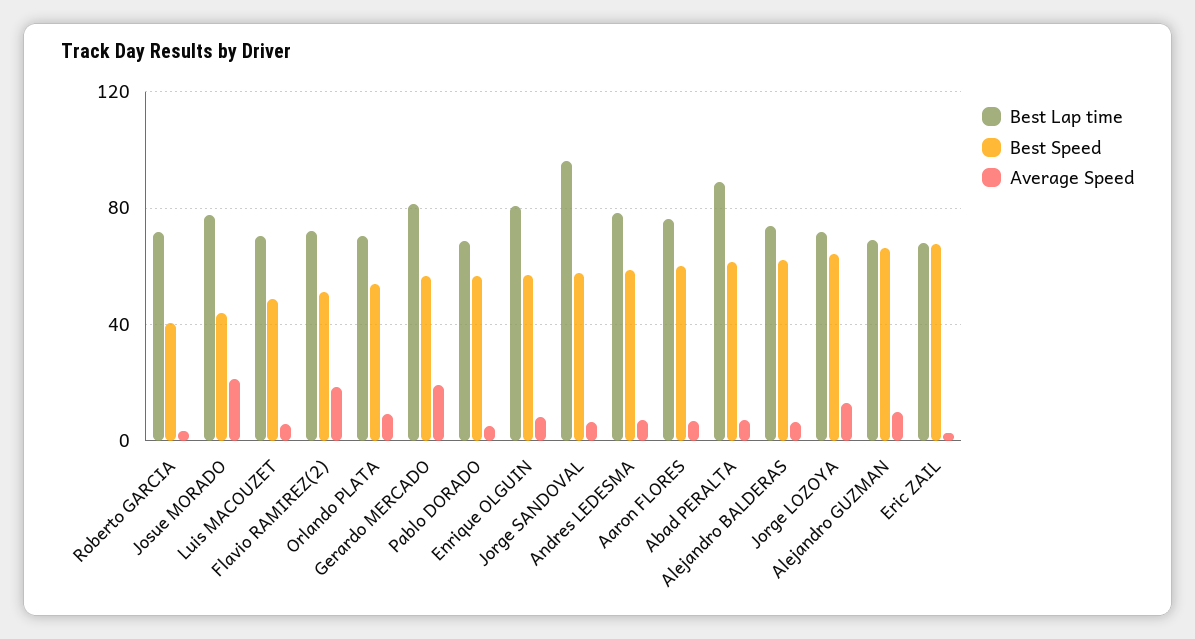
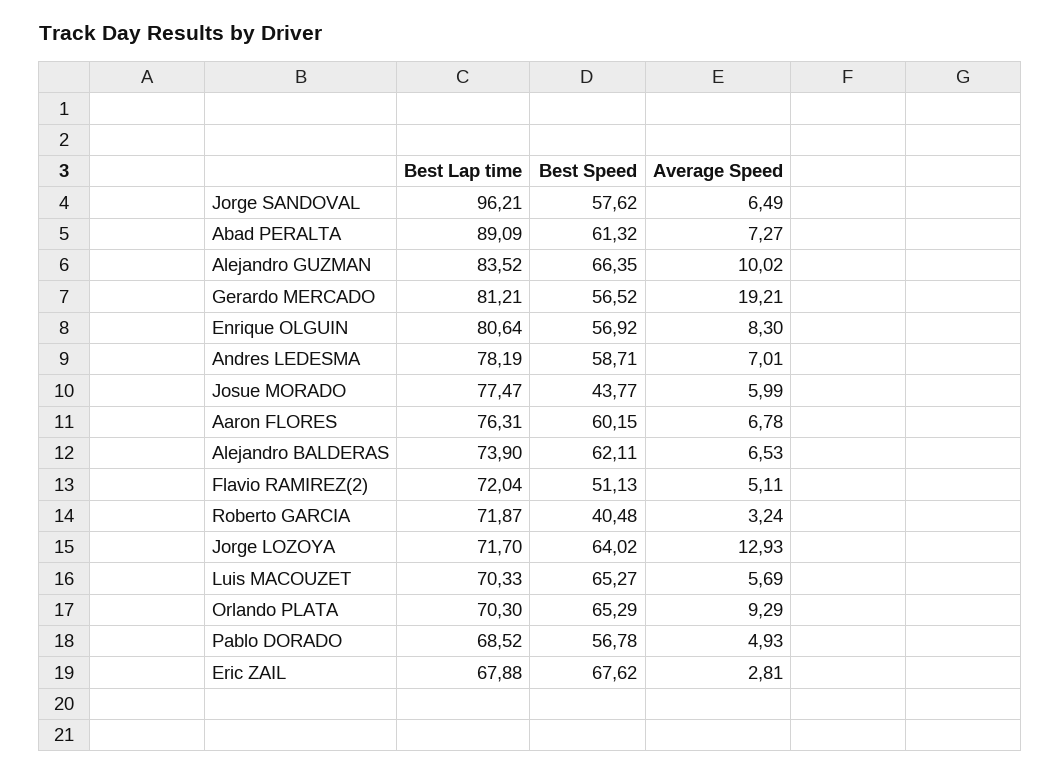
  {
    "Best Lap time": {
      "Roberto GARCIA": 71.87,
      "Josue MORADO": 77.47,
      "Luis MACOUZET": 70.33,
      "Flavio RAMIREZ(2)": 72.04,
      "Orlando PLATA": 70.3,
      "Gerardo MERCADO": 81.21,
      "Pablo DORADO": 68.52,
      "Enrique OLGUIN": 80.64,
      "Jorge SANDOVAL": 96.21,
      "Andres LEDESMA": 78.19,
      "Aaron FLORES": 76.31,
      "Abad PERALTA": 89.09,
      "Alejandro BALDERAS": 73.9,
      "Jorge LOZOYA": 71.7,
-     "Alejandro GUZMAN": 70,
+     "Alejandro GUZMAN": 83.52,
      "Eric ZAIL": 67.88
    },
    "Best Speed": {
      "Roberto GARCIA": 40.48,
      "Josue MORADO": 43.77,
-     "Luis MACOUZET": 50,
+     "Luis MACOUZET": 65.27,
      "Flavio RAMIREZ(2)": 51.13,
-     "Orlando PLATA": 55,
+     "Orlando PLATA": 65.29,
      "Gerardo MERCADO": 56.52,
      "Pablo DORADO": 56.78,
      "Enrique OLGUIN": 56.92,
      "Jorge SANDOVAL": 57.62,
      "Andres LEDESMA": 58.71,
      "Aaron FLORES": 60.15,
      "Abad PERALTA": 61.32,
      "Alejandro BALDERAS": 62.11,
      "Jorge LOZOYA": 64.02,
      "Alejandro GUZMAN": 66.35,
      "Eric ZAIL": 67.62
    },
    "Average Speed": {
      "Roberto GARCIA": 3.24,
-     "Josue MORADO": 20,
+     "Josue MORADO": 5.99,
      "Luis MACOUZET": 5.69,
-     "Flavio RAMIREZ(2)": 20,
+     "Flavio RAMIREZ(2)": 5.11,
      "Orlando PLATA": 9.29,
      "Gerardo MERCADO": 19.21,
      "Pablo DORADO": 4.93,
      "Enrique OLGUIN": 8.3,
      "Jorge SANDOVAL": 6.49,
      "Andres LEDESMA": 7.01,
      "Aaron FLORES": 6.78,
      "Abad PERALTA": 7.27,
      "Alejandro BALDERAS": 6.53,
      "Jorge LOZOYA": 12.93,
      "Alejandro GUZMAN": 10.02,
      "Eric ZAIL": 2.81
    }
  }

